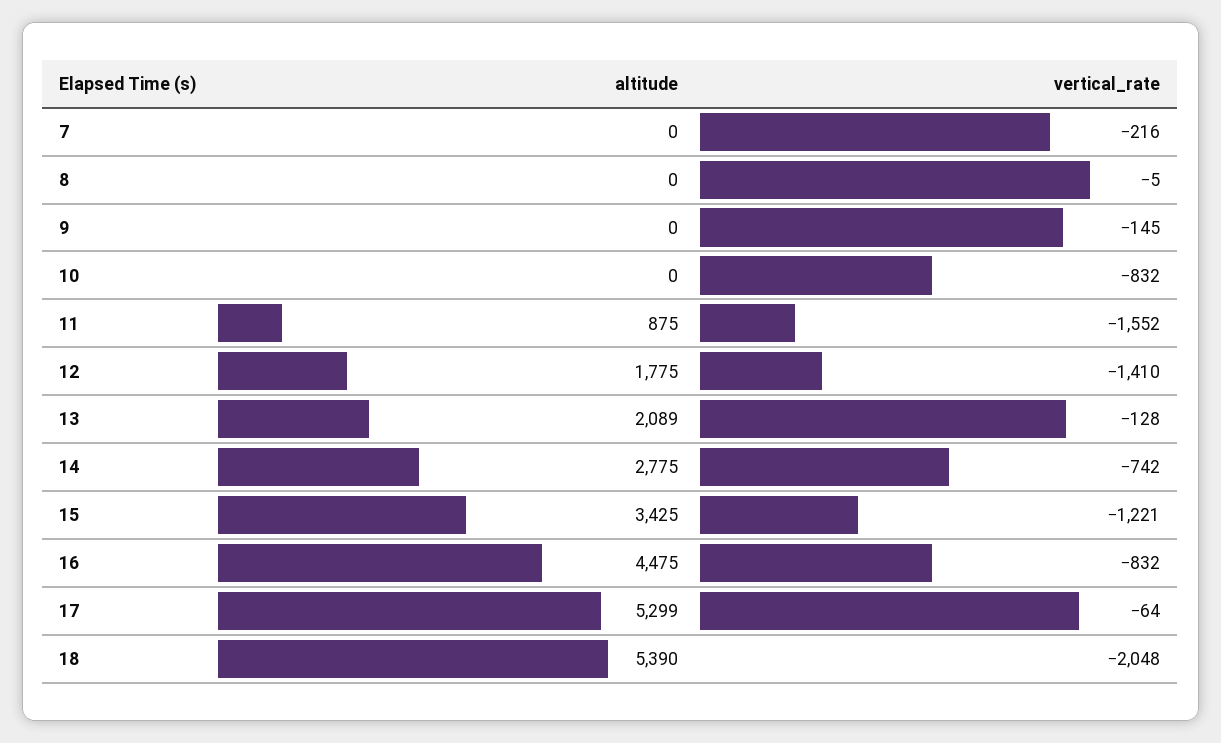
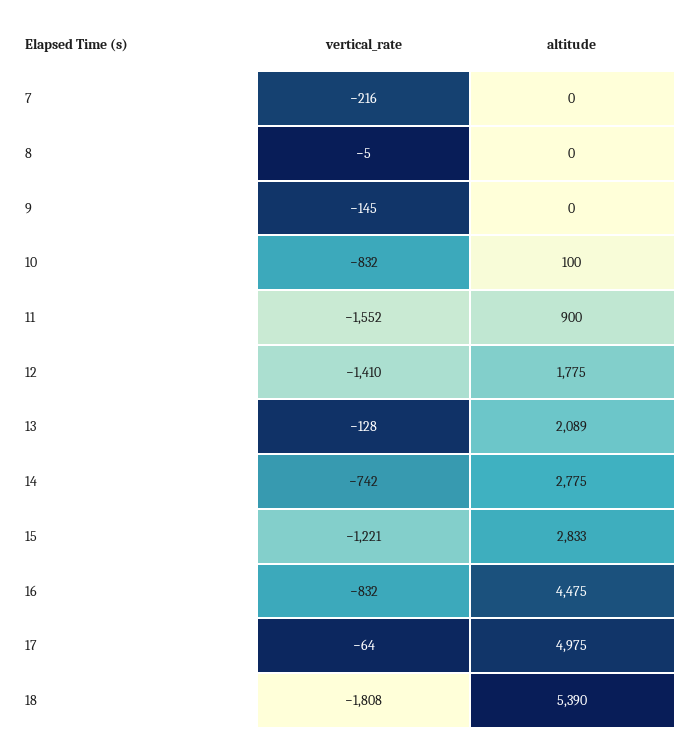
  {
    "altitude": {
      "7": 0,
      "8": 0,
      "9": 0,
-     "10": 0,
+     "10": 100,
-     "11": 875,
+     "11": 900,
      "12": 1775,
      "13": 2089,
      "14": 2775,
-     "15": 3425,
+     "15": 2833,
      "16": 4475,
-     "17": 5299,
+     "17": 4975,
      "18": 5390
    },
    "vertical_rate": {
      "7": -216,
      "8": -5,
      "9": -145,
      "10": -832,
      "11": -1552,
      "12": -1410,
      "13": -128,
      "14": -742,
      "15": -1221,
      "16": -832,
      "17": -64,
-     "18": -2048
+     "18": -1808
    }
  }

